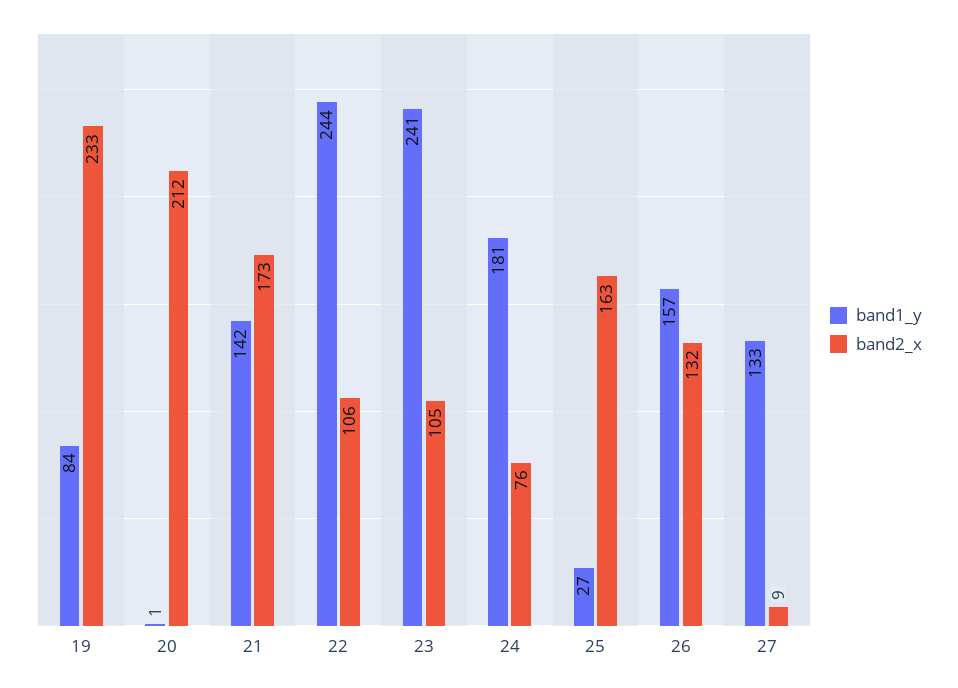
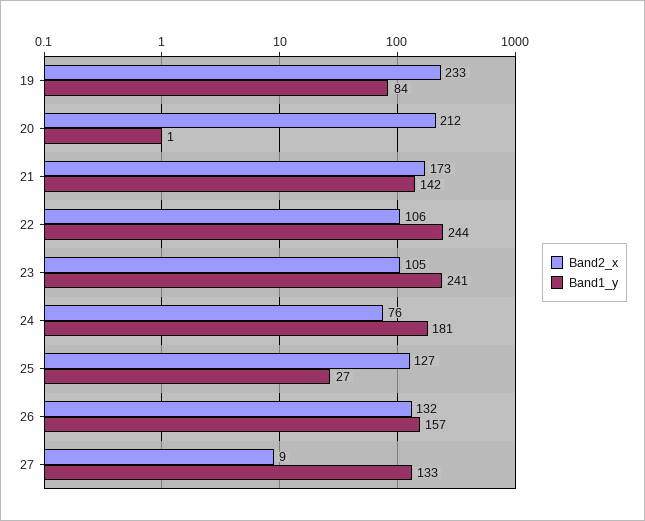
  {
    "band1_y": {
      "19": 84,
      "20": 1,
      "21": 142,
      "22": 244,
      "23": 241,
      "24": 181,
      "25": 27,
      "26": 157,
      "27": 133
    },
    "band2_x": {
      "19": 233,
      "20": 212,
      "21": 173,
      "22": 106,
      "23": 105,
      "24": 76,
-     "25": 163,
+     "25": 127,
      "26": 132,
      "27": 9
    }
  }

